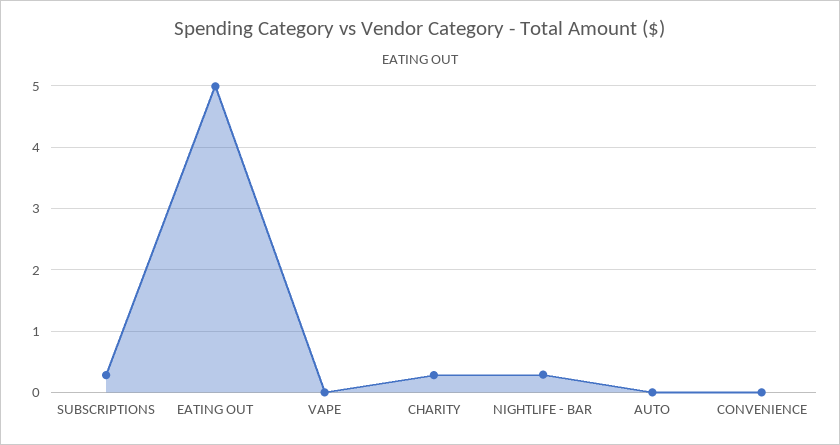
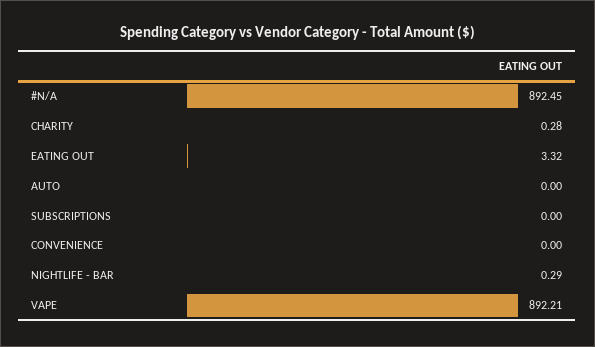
  {
-   "SUBSCRIPTIONS": 0.3,
+   "SUBSCRIPTIONS": 0,
-   "EATING OUT": 5,
+   "EATING OUT": 3.32,
-   "VAPE": 0,
+   "VAPE": 892.21,
    "CHARITY": 0.28,
    "NIGHTLIFE - BAR": 0.29,
    "AUTO": 0,
-   "CONVENIENCE": 0
+   "CONVENIENCE": 0,
+   "#N/A": 892.45
  }

